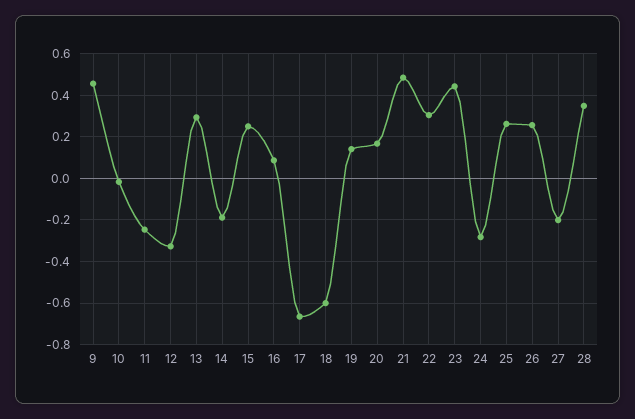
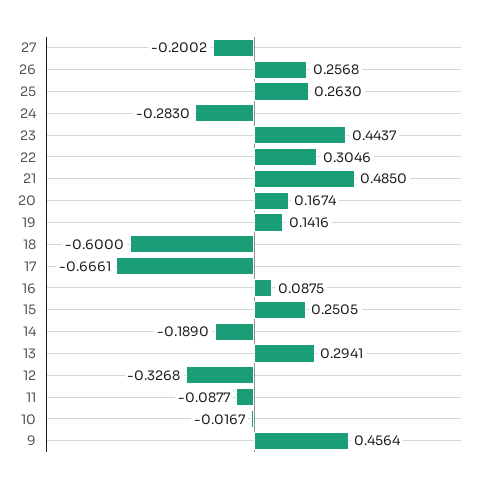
  {
    "9": 0.4564,
    "10": -0.0167,
-   "11": -0.25,
+   "11": -0.0877,
    "12": -0.3268,
    "13": 0.2941,
    "14": -0.189,
    "15": 0.2505,
    "16": 0.0875,
    "17": -0.6661,
    "18": -0.6,
    "19": 0.1416,
    "20": 0.1674,
    "21": 0.485,
    "22": 0.3046,
    "23": 0.4437,
    "24": -0.283,
    "25": 0.263,
    "26": 0.2568,
-   "27": -0.2002,
+   "27": -0.2002
-   "28": 0.35
  }

